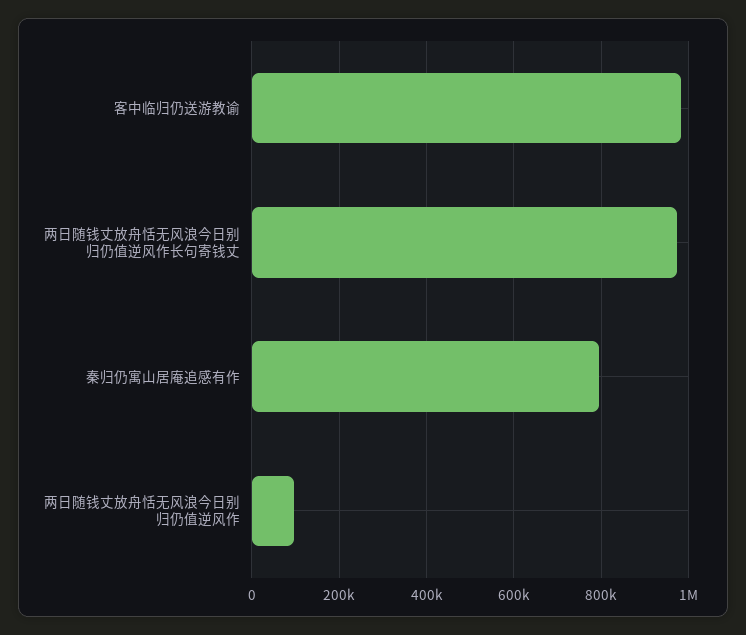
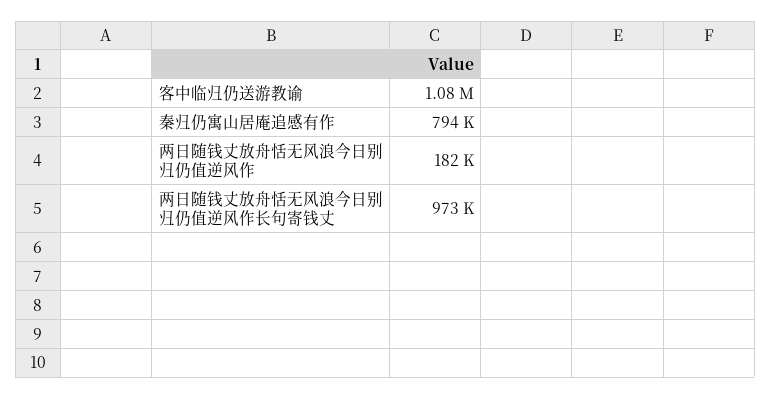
  {
-   "客中临归仍送游教谕": 980000,
+   "客中临归仍送游教谕": 1080000,
    "两日随钱丈放舟恬无风浪今日别归仍值逆风作长句寄钱丈": 973000,
    "秦归仍寓山居庵追感有作": 794000,
-   "两日随钱丈放舟恬无风浪今日别归仍值逆风作": 100000
+   "两日随钱丈放舟恬无风浪今日别归仍值逆风作": 182000
  }

